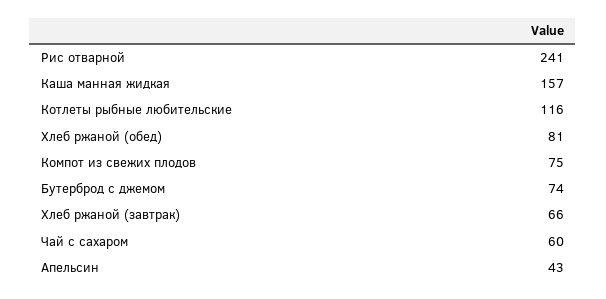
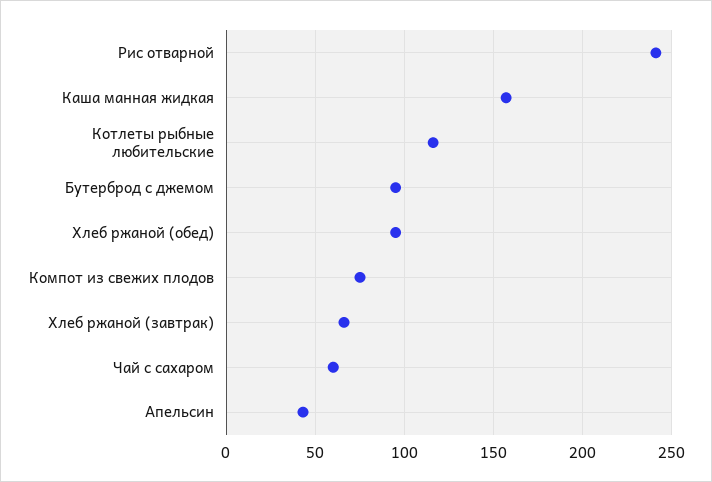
  {
    "Рис отварной": 241,
    "Каша манная жидкая": 157,
    "Котлеты рыбные любительские": 116,
-   "Хлеб ржаной (обед)": 81,
+   "Хлеб ржаной (обед)": 95,
    "Компот из свежих плодов": 75,
-   "Бутерброд с джемом": 74,
+   "Бутерброд с джемом": 95,
    "Хлеб ржаной (завтрак)": 66,
    "Чай с сахаром": 60,
    "Апельсин": 43
  }

